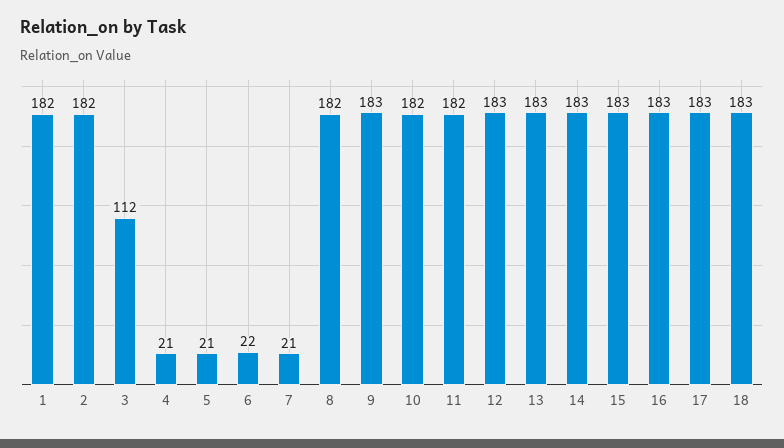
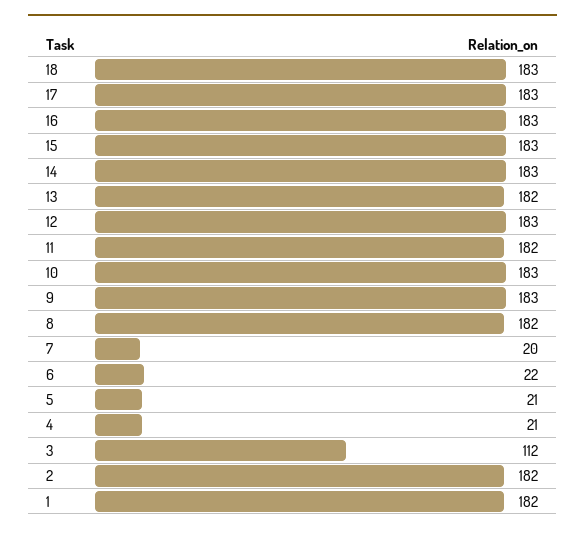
  {
    "1": 182,
    "2": 182,
    "3": 112,
    "4": 21,
    "5": 21,
    "6": 22,
-   "7": 21,
+   "7": 20,
    "8": 182,
    "9": 183,
-   "10": 182,
+   "10": 183,
    "11": 182,
    "12": 183,
-   "13": 183,
+   "13": 182,
    "14": 183,
    "15": 183,
    "16": 183,
    "17": 183,
    "18": 183
  }

